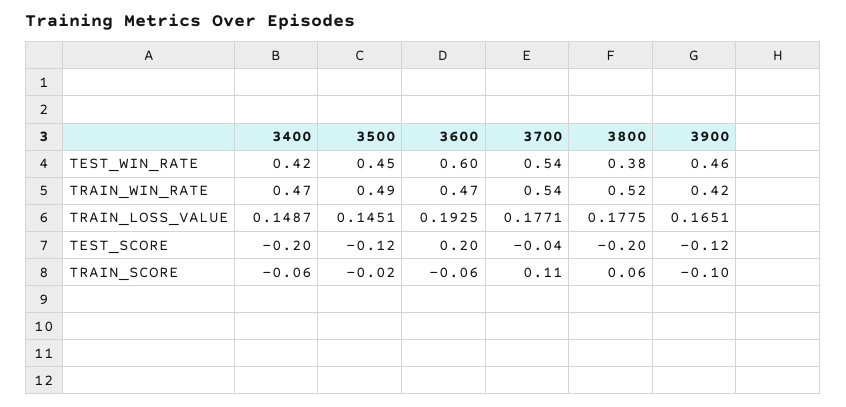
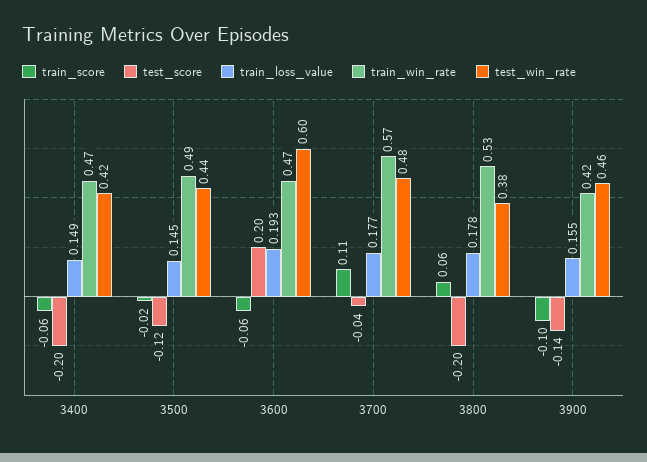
  {
    "TEST_WIN_RATE": {
      "3400": 0.42,
-     "3500": 0.45,
+     "3500": 0.44,
      "3600": 0.6,
-     "3700": 0.54,
+     "3700": 0.48,
      "3800": 0.38,
      "3900": 0.46
    },
    "TRAIN_WIN_RATE": {
      "3400": 0.47,
      "3500": 0.49,
      "3600": 0.47,
-     "3700": 0.54,
+     "3700": 0.57,
-     "3800": 0.52,
+     "3800": 0.53,
      "3900": 0.42
    },
    "TRAIN_LOSS_VALUE": {
      "3400": 0.1487,
      "3500": 0.1451,
      "3600": 0.1925,
      "3700": 0.1771,
      "3800": 0.1775,
-     "3900": 0.1651
+     "3900": 0.155
    },
    "TEST_SCORE": {
      "3400": -0.2,
      "3500": -0.12,
      "3600": 0.2,
      "3700": -0.04,
      "3800": -0.2,
-     "3900": -0.12
+     "3900": -0.14
    },
    "TRAIN_SCORE": {
      "3400": -0.06,
      "3500": -0.02,
      "3600": -0.06,
      "3700": 0.11,
      "3800": 0.06,
      "3900": -0.1
    }
  }

